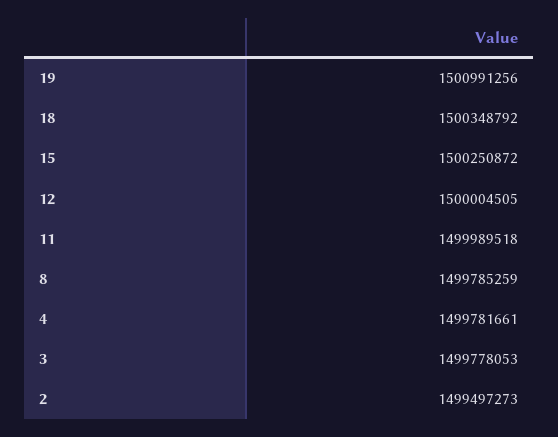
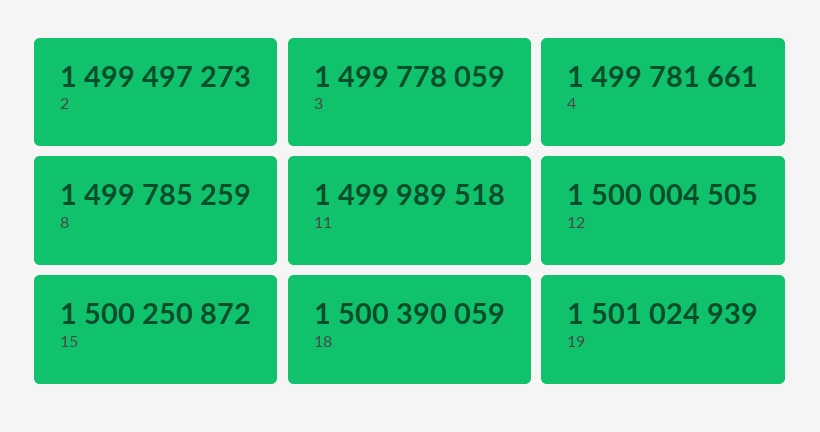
  {
-   "19": 1500991256,
+   "19": 1501024939,
-   "18": 1500348792,
+   "18": 1500390059,
    "15": 1500250872,
    "12": 1500004505,
    "11": 1499989518,
    "8": 1499785259,
    "4": 1499781661,
-   "3": 1499778053,
+   "3": 1499778059,
    "2": 1499497273
  }

